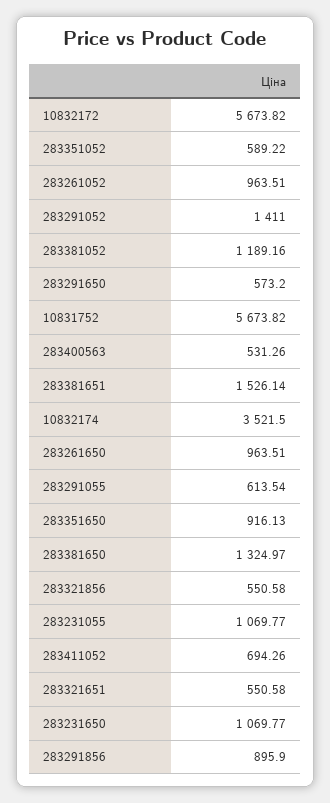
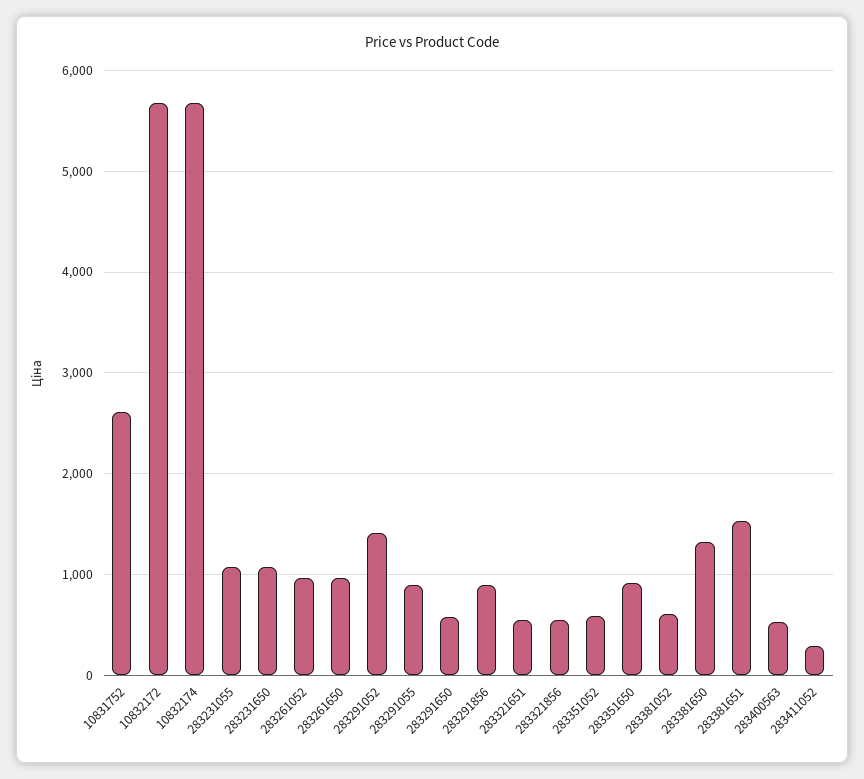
  {
    "10832172": 5673.82,
    "283351052": 589.22,
    "283261052": 963.51,
    "283291052": 1411,
-   "283381052": 1189.16,
+   "283381052": 600,
    "283291650": 573.2,
-   "10831752": 5673.82,
+   "10831752": 2600,
    "283400563": 531.26,
    "283381651": 1526.14,
-   "10832174": 3521.5,
+   "10832174": 5700,
    "283261650": 963.51,
-   "283291055": 613.54,
+   "283291055": 900,
    "283351650": 916.13,
    "283381650": 1324.97,
    "283321856": 550.58,
    "283231055": 1069.77,
-   "283411052": 694.26,
+   "283411052": 300,
    "283321651": 550.58,
    "283231650": 1069.77,
    "283291856": 895.9
  }

